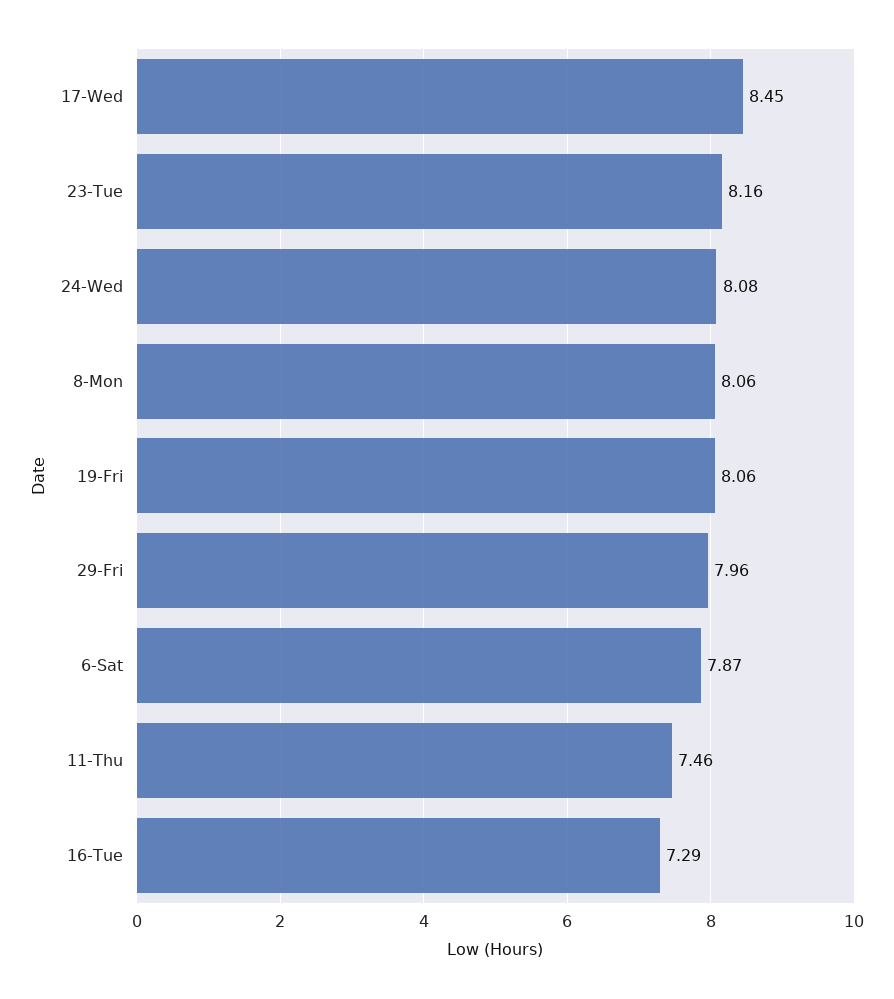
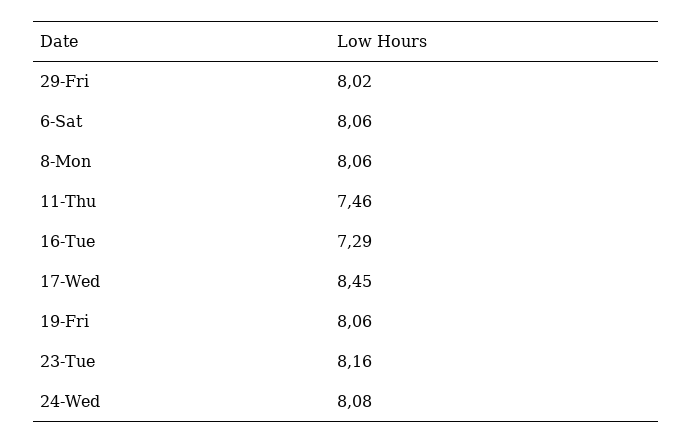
  {
    "17-Wed": 8.45,
    "23-Tue": 8.16,
    "24-Wed": 8.08,
    "8-Mon": 8.06,
    "19-Fri": 8.06,
-   "29-Fri": 7.96,
+   "29-Fri": 8.02,
-   "6-Sat": 7.87,
+   "6-Sat": 8.06,
    "11-Thu": 7.46,
    "16-Tue": 7.29
  }

